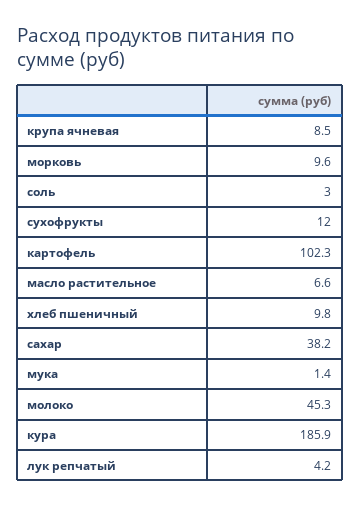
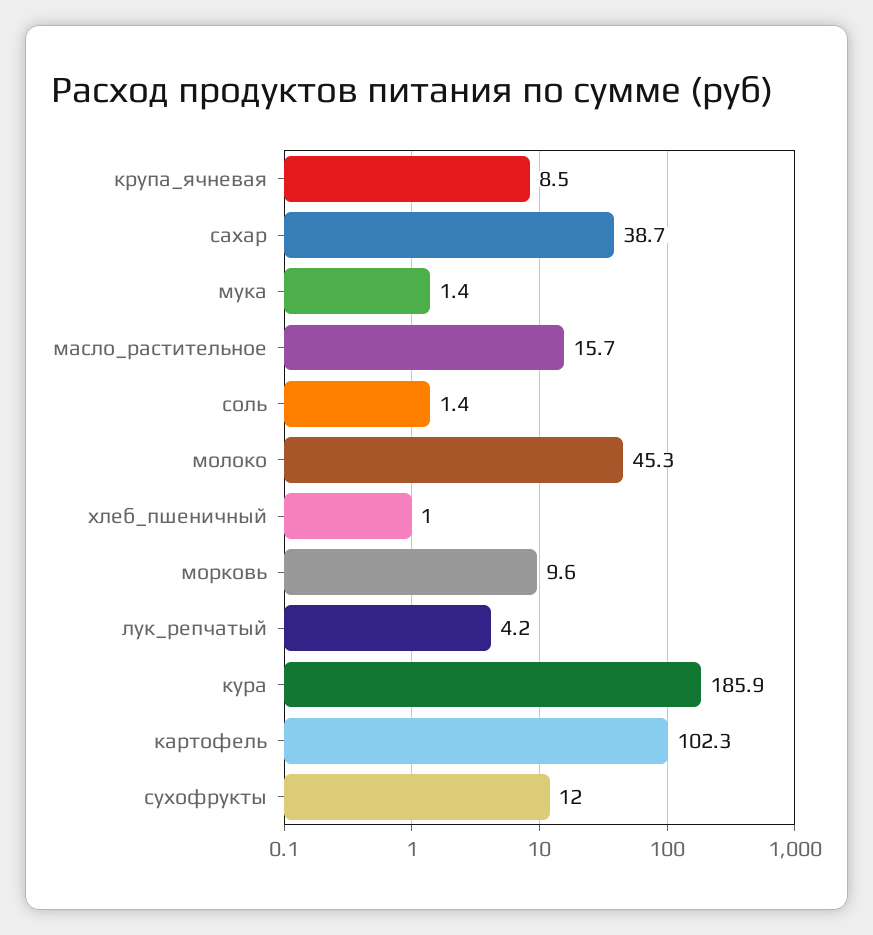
  {
    "крупа ячневая": 8.5,
    "морковь": 9.6,
-   "соль": 3,
+   "соль": 1.4,
    "сухофрукты": 12,
    "картофель": 102.3,
-   "масло растительное": 6.6,
+   "масло растительное": 15.7,
-   "хлеб пшеничный": 9.8,
+   "хлеб пшеничный": 1,
-   "сахар": 38.2,
+   "сахар": 38.7,
    "мука": 1.4,
    "молоко": 45.3,
    "кура": 185.9,
    "лук репчатый": 4.2
  }

